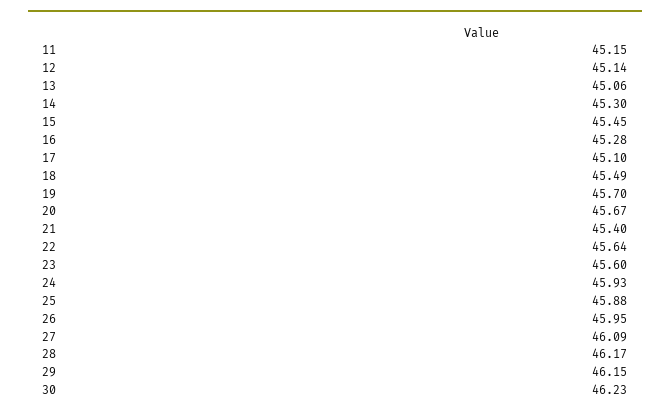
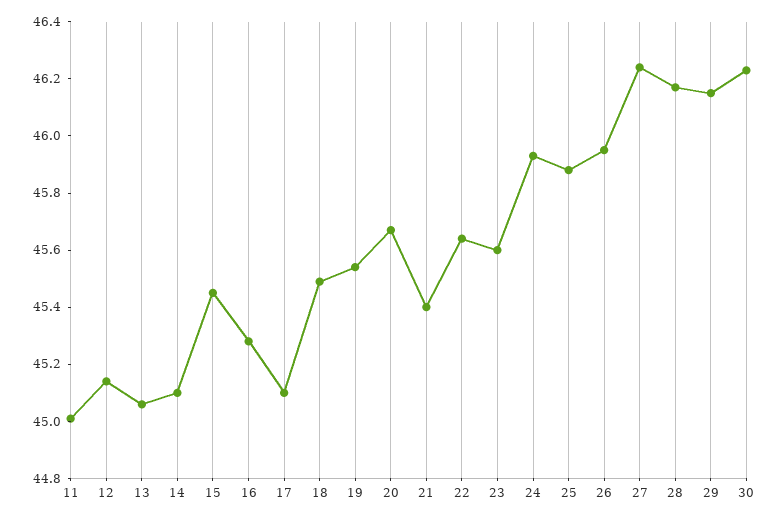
  {
-   "11": 45.15,
+   "11": 45,
    "12": 45.14,
    "13": 45.06,
-   "14": 45.3,
+   "14": 45.1,
    "15": 45.45,
    "16": 45.28,
    "17": 45.1,
    "18": 45.49,
-   "19": 45.7,
+   "19": 45.55,
    "20": 45.67,
    "21": 45.4,
    "22": 45.64,
    "23": 45.6,
    "24": 45.93,
    "25": 45.88,
    "26": 45.95,
-   "27": 46.09,
+   "27": 46.25,
    "28": 46.17,
    "29": 46.15,
    "30": 46.23
  }

